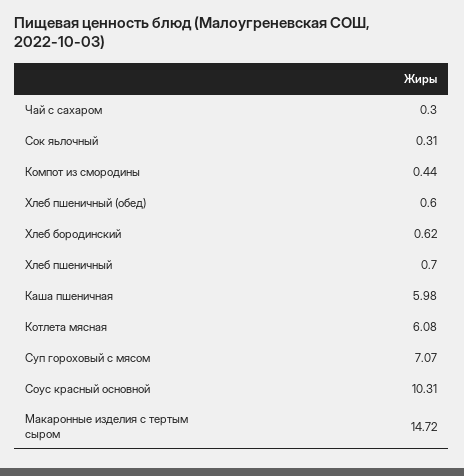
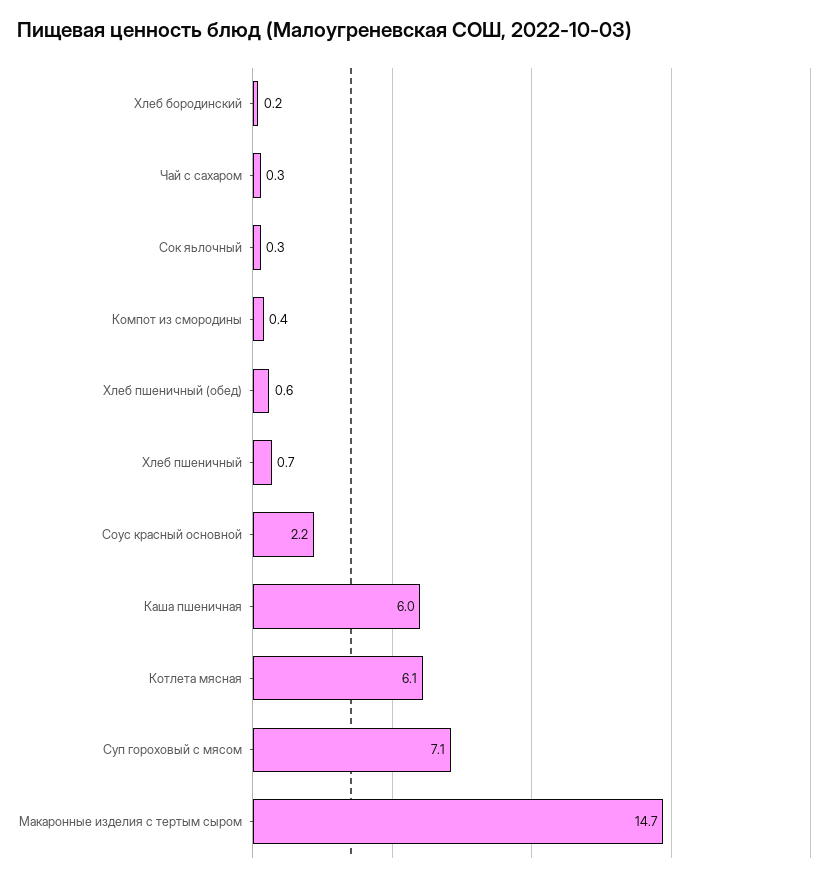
  {
    "Чай с сахаром": 0.3,
    "Сок яьлочный": 0.31,
    "Компот из смородины": 0.44,
    "Хлеб пшеничный (обед)": 0.6,
-   "Хлеб бородинский": 0.62,
+   "Хлеб бородинский": 0.2,
    "Хлеб пшеничный": 0.7,
    "Каша пшеничная": 5.98,
    "Котлета мясная": 6.08,
    "Суп гороховый с мясом": 7.07,
-   "Соус красный основной": 10.31,
+   "Соус красный основной": 2.2,
    "Макаронные изделия с тертым сыром": 14.72
  }

